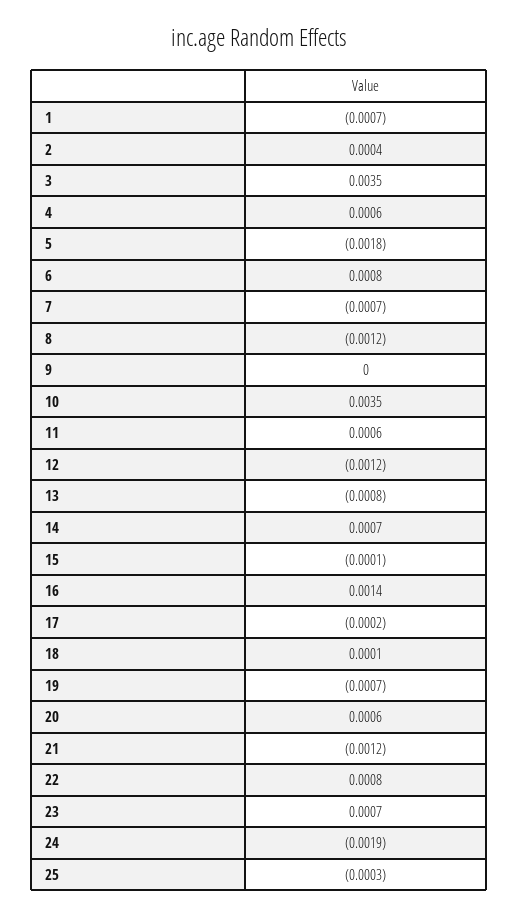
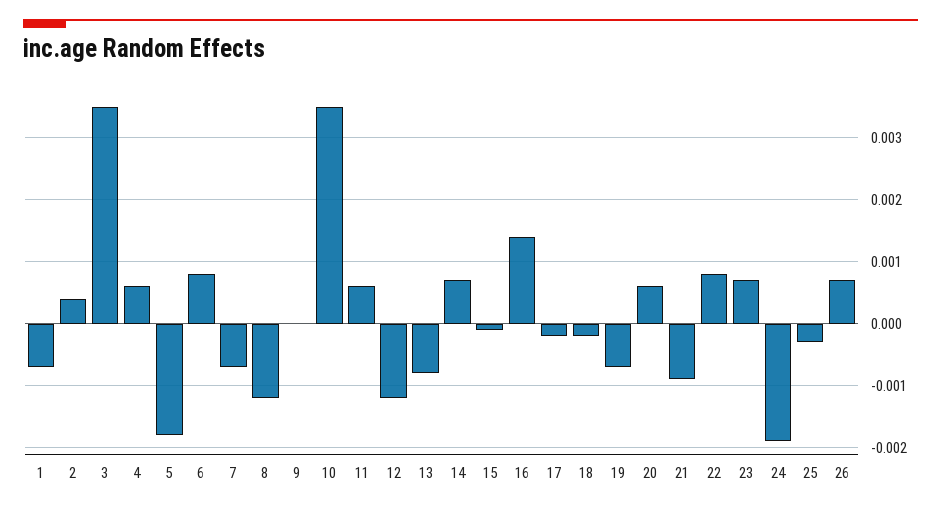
  {
    "1": -0.0007,
    "2": 0.0004,
    "3": 0.0035,
    "4": 0.0006,
    "5": -0.0018,
    "6": 0.0008,
    "7": -0.0007,
    "8": -0.0012,
    "9": 0,
    "10": 0.0035,
    "11": 0.0006,
    "12": -0.0012,
    "13": -0.0008,
    "14": 0.0007,
    "15": -0.0001,
    "16": 0.0014,
    "17": -0.0002,
-   "18": 0.0001,
+   "18": -0.0002,
    "19": -0.0007,
    "20": 0.0006,
-   "21": -0.0012,
+   "21": -0.0009,
    "22": 0.0008,
    "23": 0.0007,
    "24": -0.0019,
-   "25": -0.0003
+   "25": -0.0003,
+   "26": 0.0007
  }

